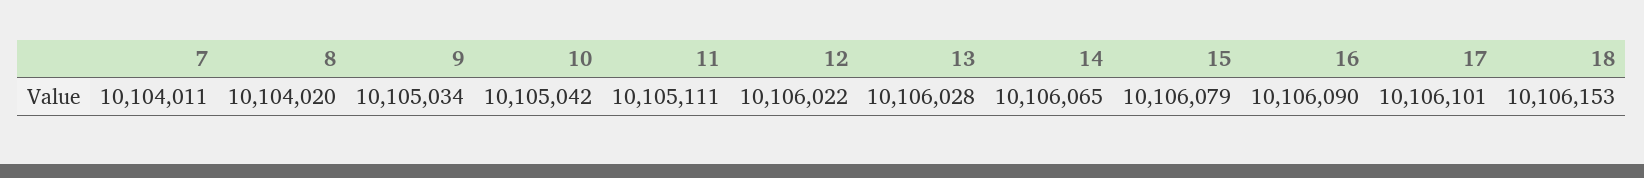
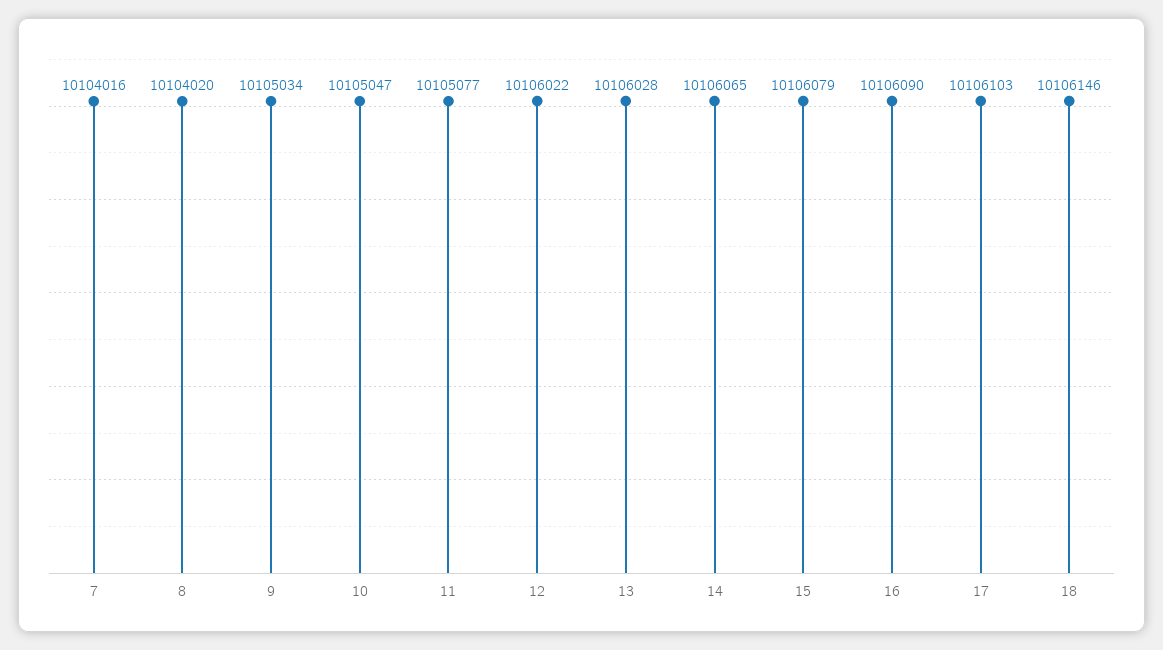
  {
-   "7": 10104011,
+   "7": 10104016,
    "8": 10104020,
    "9": 10105034,
-   "10": 10105042,
+   "10": 10105047,
-   "11": 10105111,
+   "11": 10105077,
    "12": 10106022,
    "13": 10106028,
    "14": 10106065,
    "15": 10106079,
    "16": 10106090,
-   "17": 10106101,
+   "17": 10106103,
-   "18": 10106153
+   "18": 10106146
  }

